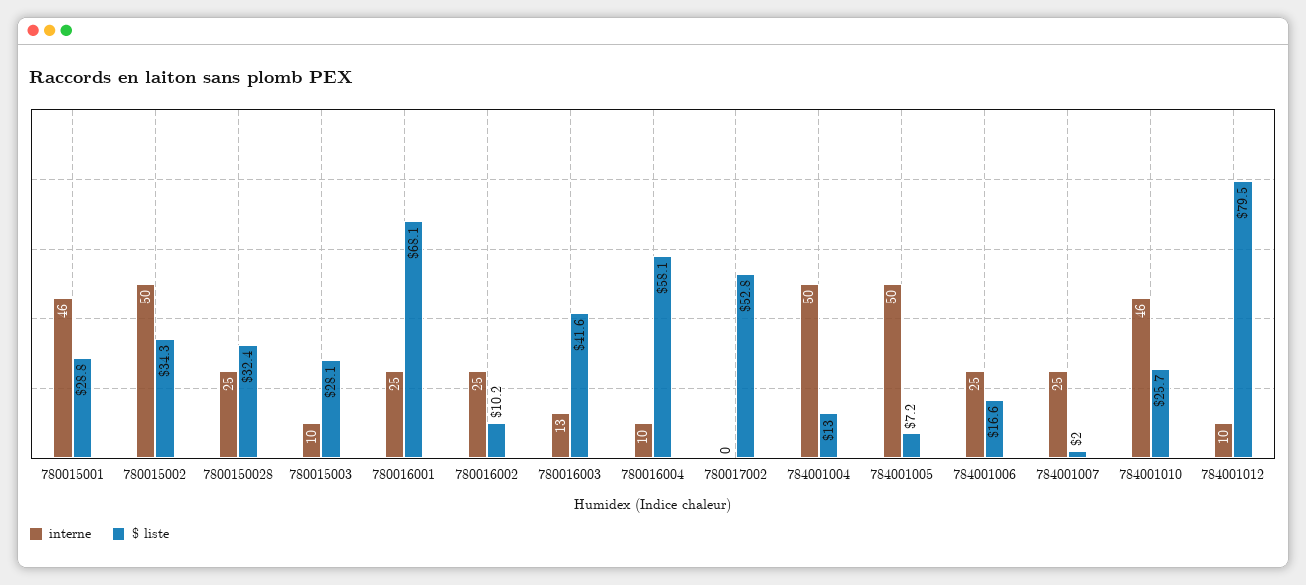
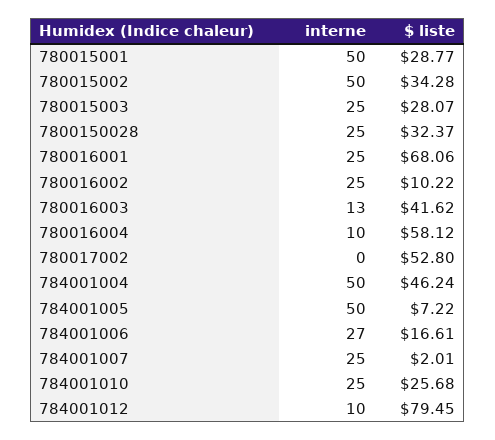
  {
    "interne": {
-     "780015001": 46,
+     "780015001": 50,
      "780015002": 50,
      "7800150028": 25,
-     "780015003": 10,
+     "780015003": 25,
      "780016001": 25,
      "780016002": 25,
      "780016003": 13,
      "780016004": 10,
      "780017002": 0,
      "784001004": 50,
      "784001005": 50,
-     "784001006": 25,
+     "784001006": 27,
      "784001007": 25,
-     "784001010": 46,
+     "784001010": 25,
      "784001012": 10
    },
    "$ liste": {
      "780015001": 28.77,
      "780015002": 34.28,
      "7800150028": 32.37,
      "780015003": 28.07,
      "780016001": 68.06,
      "780016002": 10.22,
      "780016003": 41.62,
      "780016004": 58.12,
      "780017002": 52.8,
-     "784001004": 13,
+     "784001004": 46.24,
      "784001005": 7.22,
      "784001006": 16.61,
      "784001007": 2.01,
      "784001010": 25.68,
      "784001012": 79.45
    }
  }

